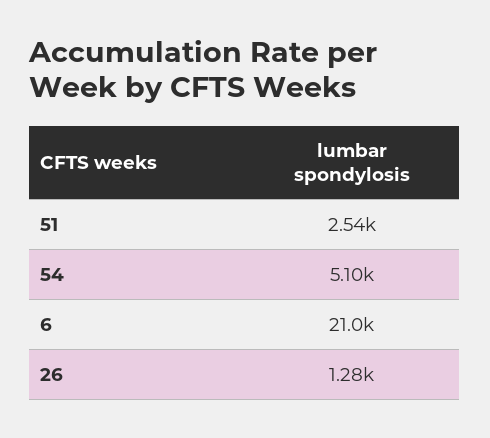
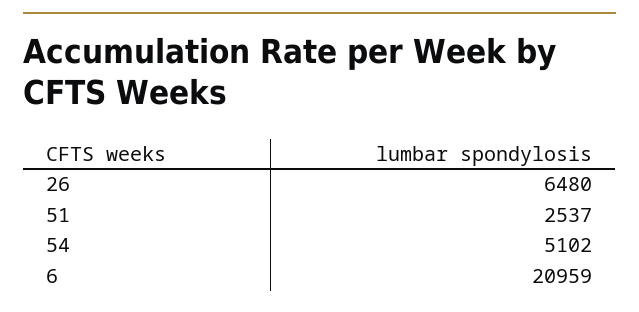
  {
    "51": 2537,
    "54": 5102,
    "6": 20959,
-   "26": 1280
+   "26": 6480
  }

